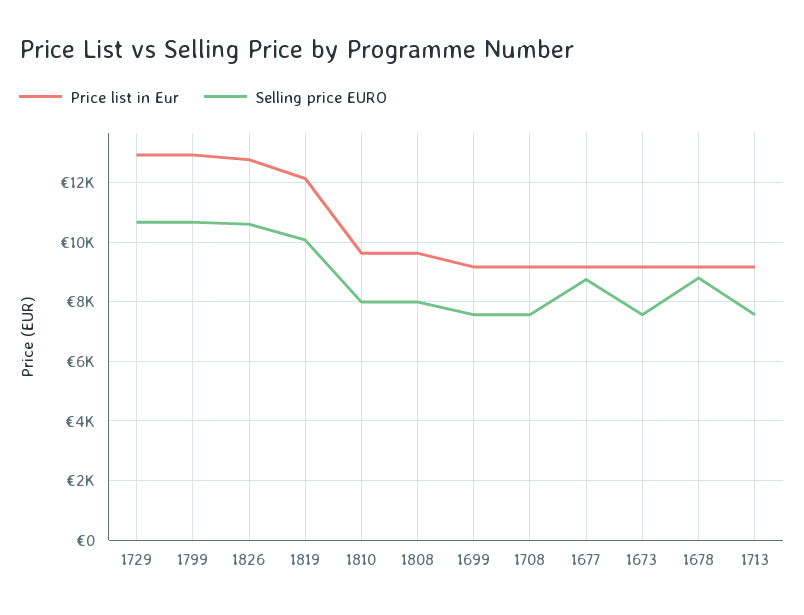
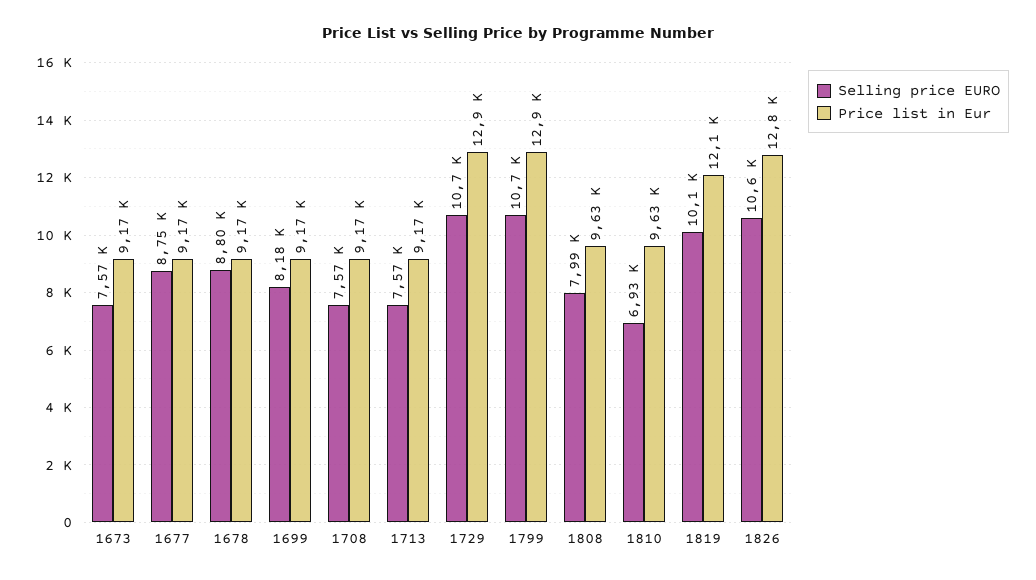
  {
    "Price list in Eur": {
      "1729": 12900,
      "1799": 12900,
      "1826": 12800,
      "1819": 12100,
      "1810": 9630,
      "1808": 9630,
      "1699": 9170,
      "1708": 9170,
      "1677": 9170,
      "1673": 9170,
      "1678": 9170,
      "1713": 9170
    },
    "Selling price EURO": {
      "1729": 10700,
      "1799": 10700,
      "1826": 10600,
      "1819": 10100,
-     "1810": 8000,
+     "1810": 6930,
      "1808": 7990,
-     "1699": 7500,
+     "1699": 8180,
      "1708": 7570,
      "1677": 8750,
      "1673": 7570,
      "1678": 8800,
      "1713": 7570
    }
  }

